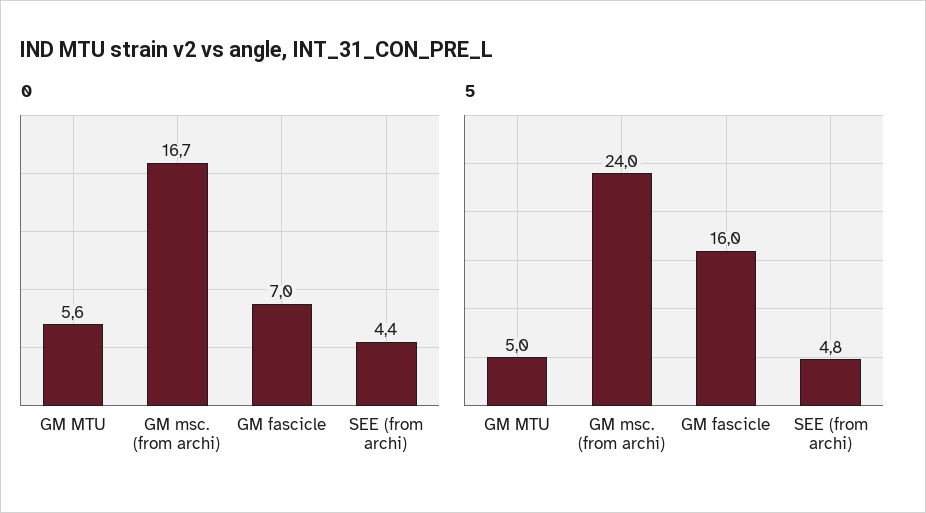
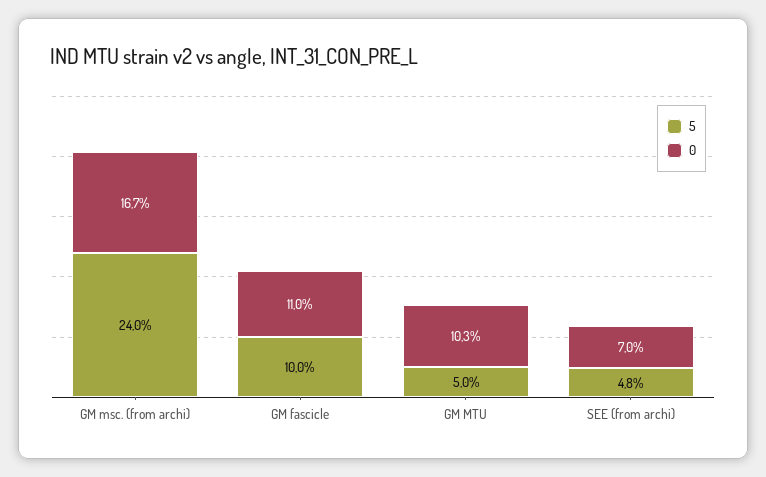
  {
    "0": {
-     "GM MTU": 5.6,
+     "GM MTU": 10.3,
      "GM msc. (from archi)": 16.7,
-     "GM fascicle": 7,
+     "GM fascicle": 11,
-     "SEE (from archi)": 4.4
+     "SEE (from archi)": 7
    },
    "5": {
      "GM MTU": 5,
      "GM msc. (from archi)": 24,
-     "GM fascicle": 16,
+     "GM fascicle": 10,
      "SEE (from archi)": 4.8
    }
  }

